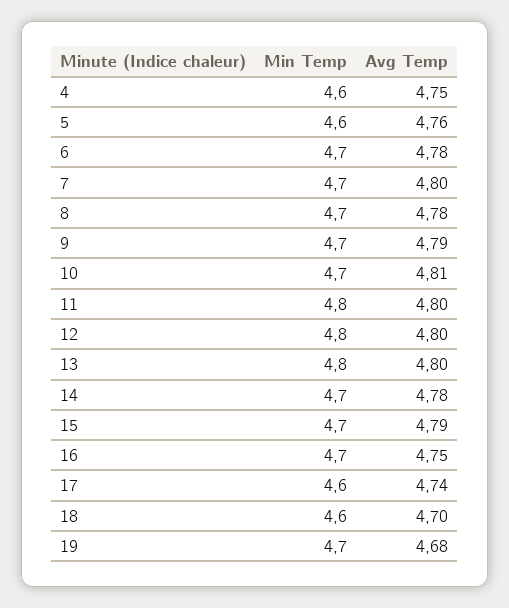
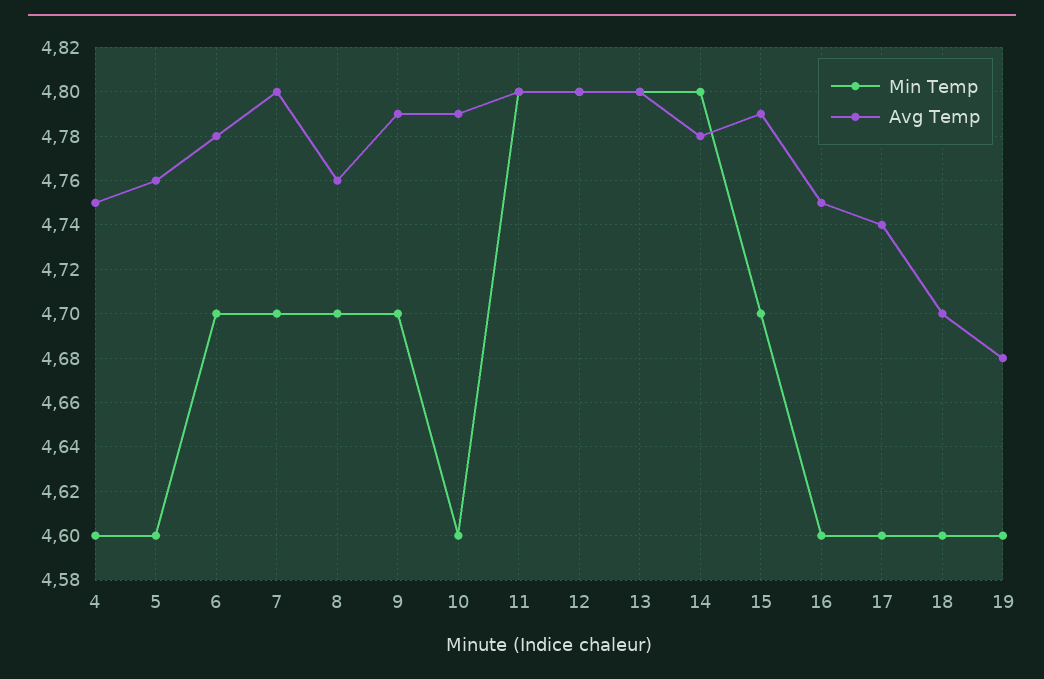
  {
    "Min Temp": {
      "4": 4.6,
      "5": 4.6,
      "6": 4.7,
      "7": 4.7,
      "8": 4.7,
      "9": 4.7,
-     "10": 4.7,
+     "10": 4.6,
      "11": 4.8,
      "12": 4.8,
      "13": 4.8,
-     "14": 4.7,
+     "14": 4.8,
      "15": 4.7,
-     "16": 4.7,
+     "16": 4.6,
      "17": 4.6,
      "18": 4.6,
-     "19": 4.7
+     "19": 4.6
    },
    "Avg Temp": {
      "4": 4.75,
      "5": 4.76,
      "6": 4.78,
      "7": 4.8,
-     "8": 4.78,
+     "8": 4.76,
      "9": 4.79,
-     "10": 4.81,
+     "10": 4.79,
      "11": 4.8,
      "12": 4.8,
      "13": 4.8,
      "14": 4.78,
      "15": 4.79,
      "16": 4.75,
      "17": 4.74,
      "18": 4.7,
      "19": 4.68
    }
  }

